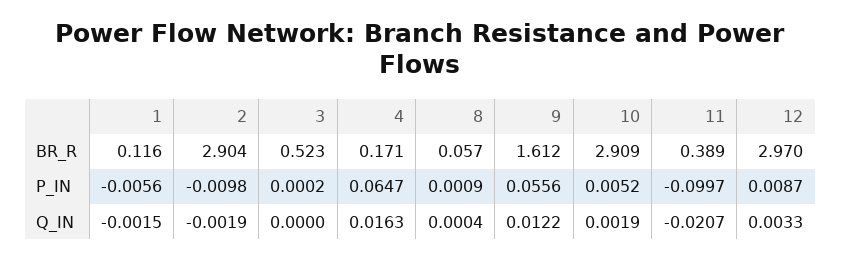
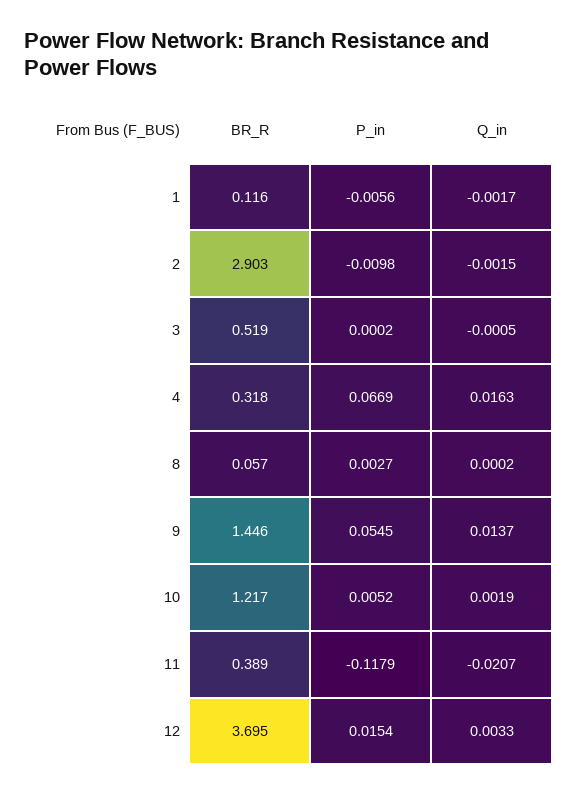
  {
    "1": {
      "BR_R": 0.116,
      "P_IN": -0.0056,
-     "Q_IN": -0.0015
+     "Q_IN": -0.0017
    },
    "2": {
-     "BR_R": 2.904,
+     "BR_R": 2.903,
      "P_IN": -0.0098,
-     "Q_IN": -0.0019
+     "Q_IN": -0.0015
    },
    "3": {
-     "BR_R": 0.523,
+     "BR_R": 0.519,
      "P_IN": 0.0002,
-     "Q_IN": 0
+     "Q_IN": -0.0005
    },
    "4": {
-     "BR_R": 0.171,
+     "BR_R": 0.318,
-     "P_IN": 0.0647,
+     "P_IN": 0.0669,
      "Q_IN": 0.0163
    },
    "8": {
      "BR_R": 0.057,
-     "P_IN": 0.0009,
+     "P_IN": 0.0027,
-     "Q_IN": 0.0004
+     "Q_IN": 0.0002
    },
    "9": {
-     "BR_R": 1.612,
+     "BR_R": 1.446,
-     "P_IN": 0.0556,
+     "P_IN": 0.0545,
-     "Q_IN": 0.0122
+     "Q_IN": 0.0137
    },
    "10": {
-     "BR_R": 2.909,
+     "BR_R": 1.217,
      "P_IN": 0.0052,
      "Q_IN": 0.0019
    },
    "11": {
      "BR_R": 0.389,
-     "P_IN": -0.0997,
+     "P_IN": -0.1179,
      "Q_IN": -0.0207
    },
    "12": {
-     "BR_R": 2.97,
+     "BR_R": 3.695,
-     "P_IN": 0.0087,
+     "P_IN": 0.0154,
      "Q_IN": 0.0033
    }
  }

